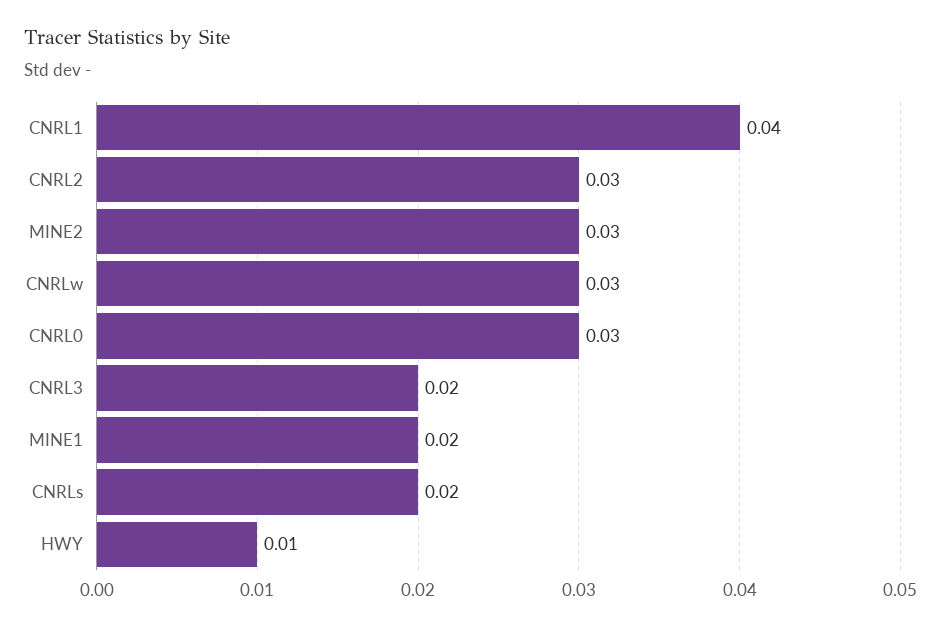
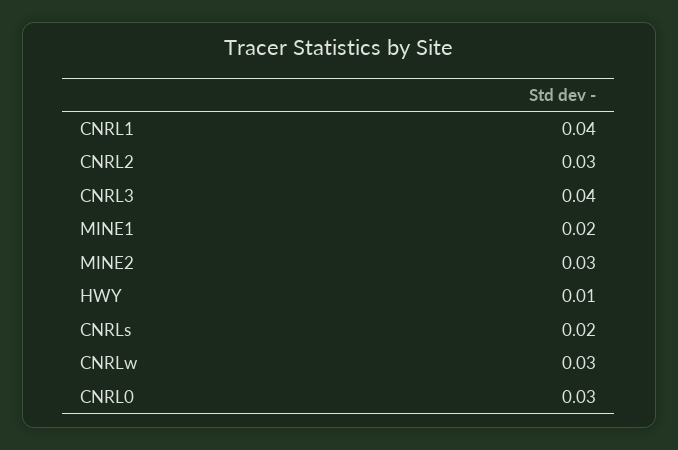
  {
    "CNRL1": 0.04,
    "CNRL2": 0.03,
    "MINE2": 0.03,
    "CNRLw": 0.03,
    "CNRL0": 0.03,
-   "CNRL3": 0.02,
+   "CNRL3": 0.04,
    "MINE1": 0.02,
    "CNRLs": 0.02,
    "HWY": 0.01
  }

